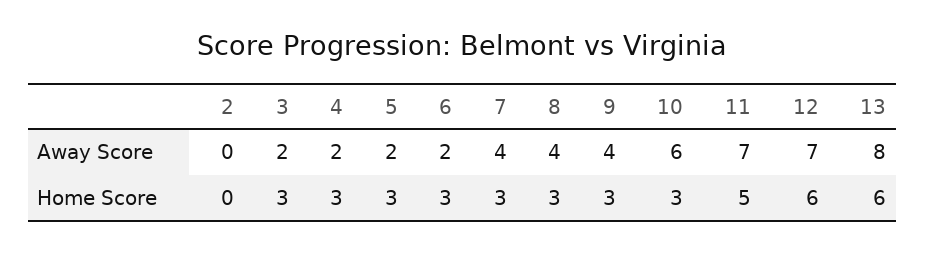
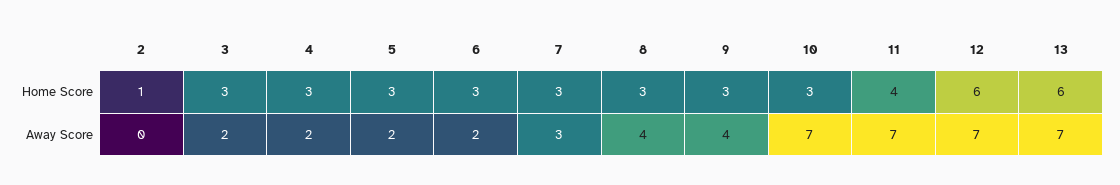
  {
    "2": {
      "Away Score": 0,
-     "Home Score": 0
+     "Home Score": 1
    },
    "3": {
      "Away Score": 2,
      "Home Score": 3
    },
    "4": {
      "Away Score": 2,
      "Home Score": 3
    },
    "5": {
      "Away Score": 2,
      "Home Score": 3
    },
    "6": {
      "Away Score": 2,
      "Home Score": 3
    },
    "7": {
-     "Away Score": 4,
+     "Away Score": 3,
      "Home Score": 3
    },
    "8": {
      "Away Score": 4,
      "Home Score": 3
    },
    "9": {
      "Away Score": 4,
      "Home Score": 3
    },
    "10": {
-     "Away Score": 6,
+     "Away Score": 7,
      "Home Score": 3
    },
    "11": {
      "Away Score": 7,
-     "Home Score": 5
+     "Home Score": 4
    },
    "12": {
      "Away Score": 7,
      "Home Score": 6
    },
    "13": {
-     "Away Score": 8,
+     "Away Score": 7,
      "Home Score": 6
    }
  }

